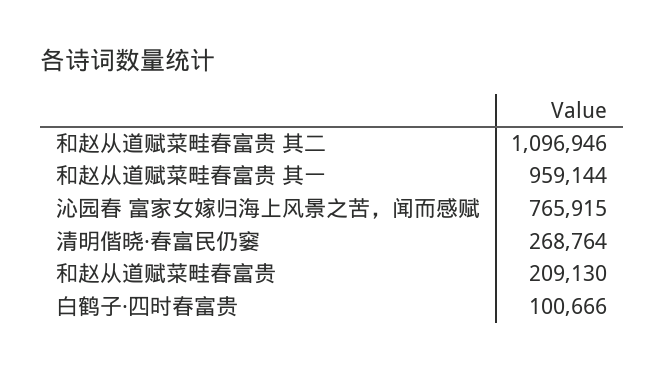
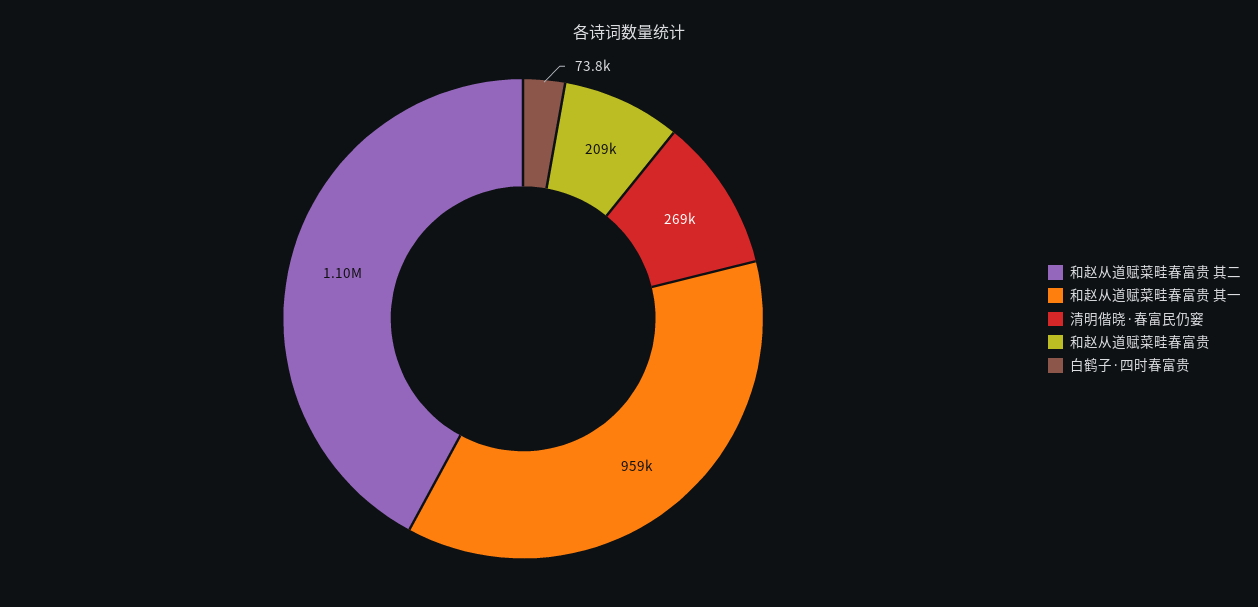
  {
    "和赵从道赋菜畦春富贵 其二": 1096946,
    "和赵从道赋菜畦春富贵 其一": 959144,
-   "沁园春 富家女嫁归海上风景之苦，闻而感赋": 765915,
    "清明偕晓·春富民仍窭": 268764,
    "和赵从道赋菜畦春富贵": 209130,
-   "白鹤子·四时春富贵": 100666
+   "白鹤子·四时春富贵": 73800
  }

